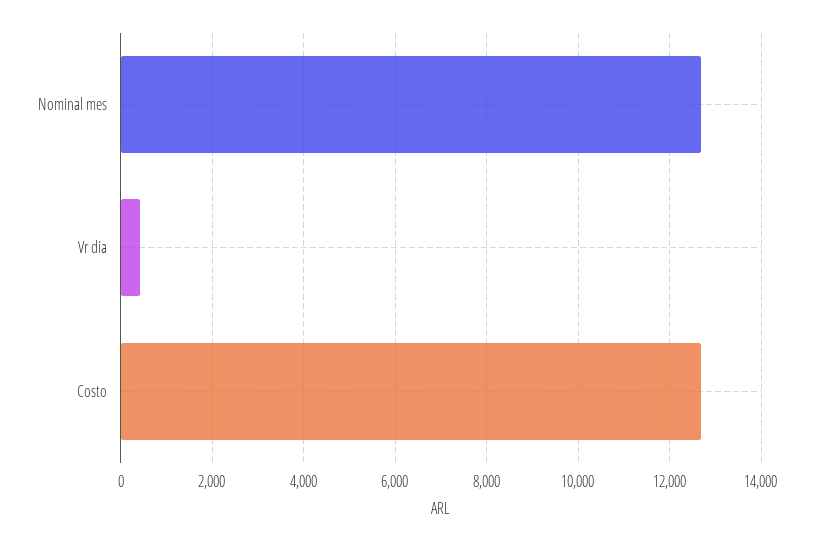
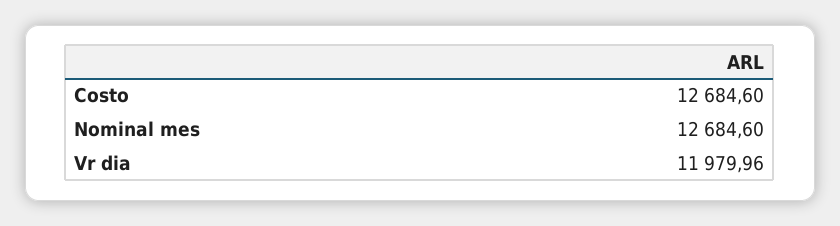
  {
    "Nominal mes": 12684.6,
-   "Vr dia": 400,
+   "Vr dia": 11979.96,
    "Costo": 12684.6
  }

